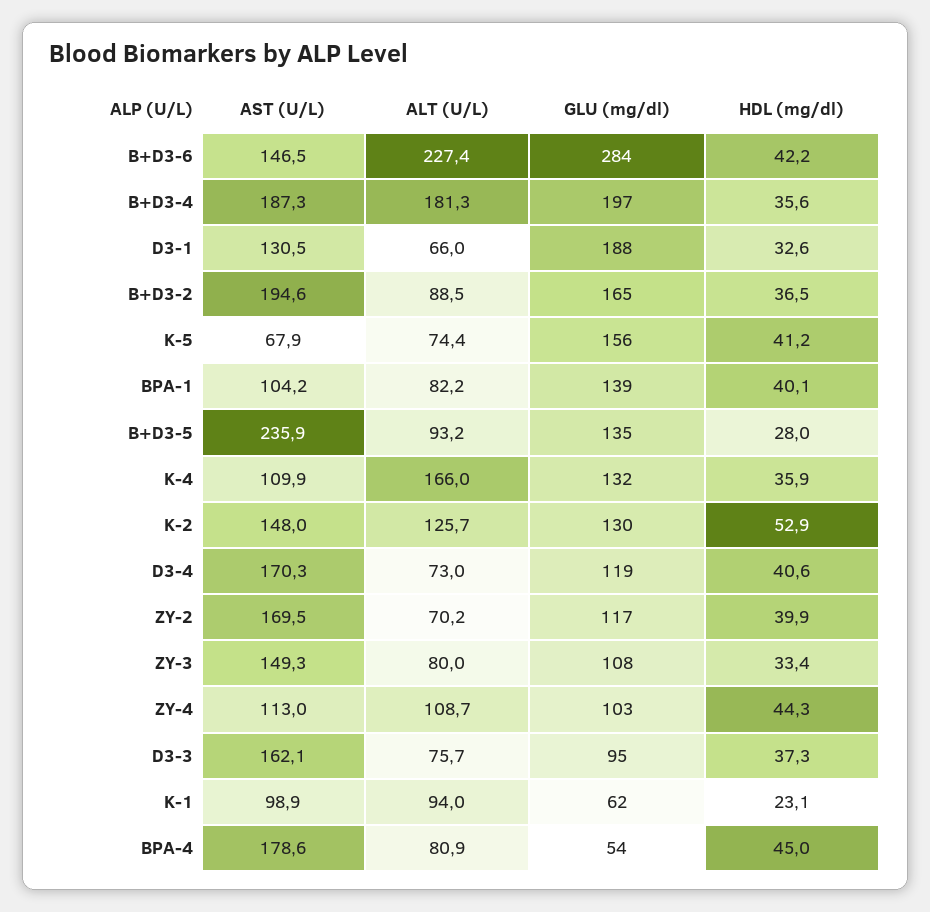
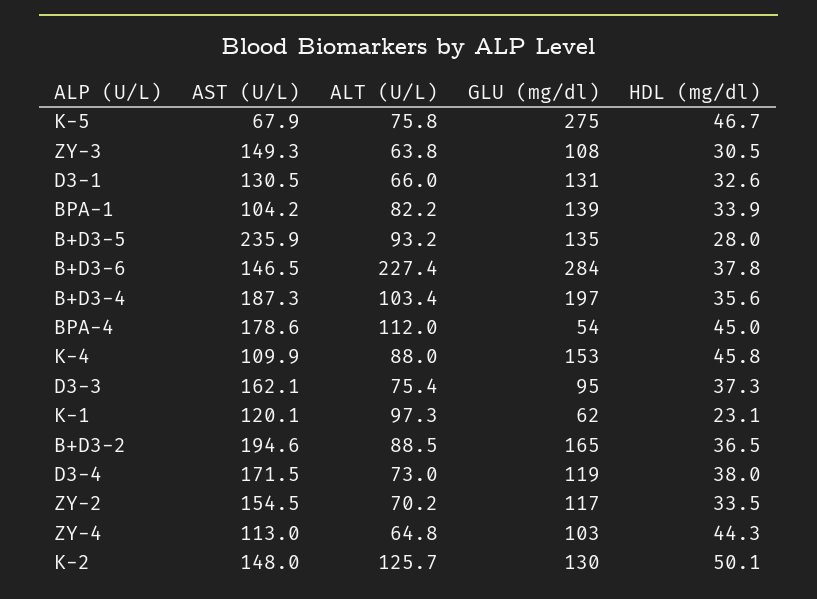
  {
    "AST (U/L)": {
      "B+D3-6": 146.5,
      "B+D3-4": 187.3,
      "D3-1": 130.5,
      "B+D3-2": 194.6,
      "K-5": 67.9,
      "BPA-1": 104.2,
      "B+D3-5": 235.9,
      "K-4": 109.9,
      "K-2": 148,
-     "D3-4": 170.3,
+     "D3-4": 171.5,
-     "ZY-2": 169.5,
+     "ZY-2": 154.5,
      "ZY-3": 149.3,
      "ZY-4": 113,
      "D3-3": 162.1,
-     "K-1": 98.9,
+     "K-1": 120.1,
      "BPA-4": 178.6
    },
    "ALT (U/L)": {
      "B+D3-6": 227.4,
-     "B+D3-4": 181.3,
+     "B+D3-4": 103.4,
      "D3-1": 66,
      "B+D3-2": 88.5,
-     "K-5": 74.4,
+     "K-5": 75.8,
      "BPA-1": 82.2,
      "B+D3-5": 93.2,
-     "K-4": 166,
+     "K-4": 88,
      "K-2": 125.7,
      "D3-4": 73,
      "ZY-2": 70.2,
-     "ZY-3": 80,
+     "ZY-3": 63.8,
-     "ZY-4": 108.7,
+     "ZY-4": 64.8,
-     "D3-3": 75.7,
+     "D3-3": 75.4,
-     "K-1": 94,
+     "K-1": 97.3,
-     "BPA-4": 80.9
+     "BPA-4": 112
    },
    "GLU (mg/dl)": {
      "B+D3-6": 284,
      "B+D3-4": 197,
-     "D3-1": 188,
+     "D3-1": 131,
      "B+D3-2": 165,
-     "K-5": 156,
+     "K-5": 275,
      "BPA-1": 139,
      "B+D3-5": 135,
-     "K-4": 132,
+     "K-4": 153,
      "K-2": 130,
      "D3-4": 119,
      "ZY-2": 117,
      "ZY-3": 108,
      "ZY-4": 103,
      "D3-3": 95,
      "K-1": 62,
      "BPA-4": 54
    },
    "HDL (mg/dl)": {
-     "B+D3-6": 42.2,
+     "B+D3-6": 37.8,
      "B+D3-4": 35.6,
      "D3-1": 32.6,
      "B+D3-2": 36.5,
-     "K-5": 41.2,
+     "K-5": 46.7,
-     "BPA-1": 40.1,
+     "BPA-1": 33.9,
      "B+D3-5": 28,
-     "K-4": 35.9,
+     "K-4": 45.8,
-     "K-2": 52.9,
+     "K-2": 50.1,
-     "D3-4": 40.6,
+     "D3-4": 38,
-     "ZY-2": 39.9,
+     "ZY-2": 33.5,
-     "ZY-3": 33.4,
+     "ZY-3": 30.5,
      "ZY-4": 44.3,
      "D3-3": 37.3,
      "K-1": 23.1,
      "BPA-4": 45
    }
  }

